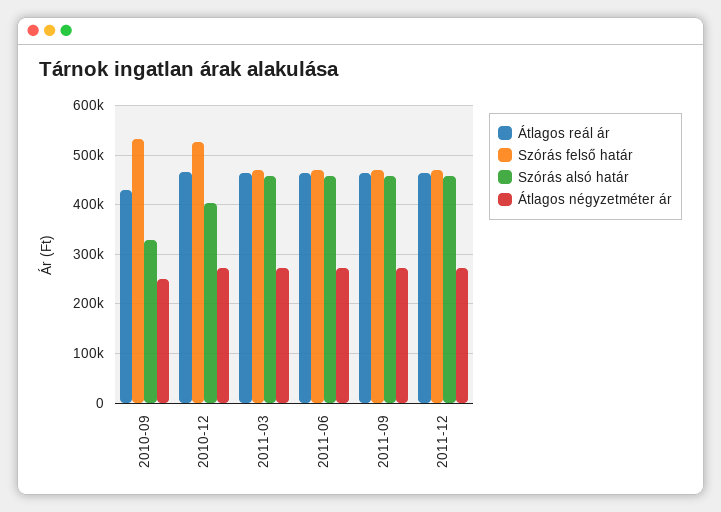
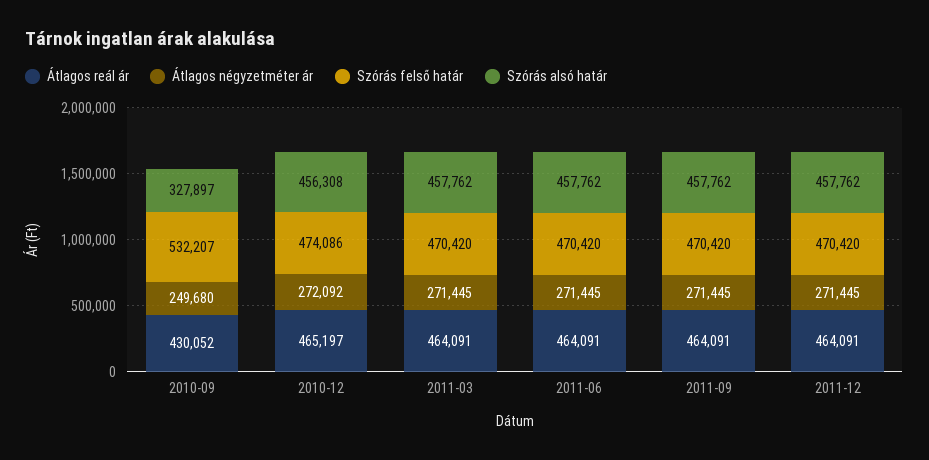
  {
    "Átlagos reál ár": {
      "2010-09": 430052,
      "2010-12": 465197,
      "2011-03": 464091,
      "2011-06": 464091,
      "2011-09": 464091,
      "2011-12": 464091
    },
    "Szórás felső határ": {
      "2010-09": 532207,
-     "2010-12": 520000,
+     "2010-12": 474086,
      "2011-03": 470420,
      "2011-06": 470420,
      "2011-09": 470420,
      "2011-12": 470420
    },
    "Szórás alsó határ": {
      "2010-09": 327897,
-     "2010-12": 400000,
+     "2010-12": 456308,
      "2011-03": 457762,
      "2011-06": 457762,
      "2011-09": 457762,
      "2011-12": 457762
    },
    "Átlagos négyzetméter ár": {
      "2010-09": 249680,
      "2010-12": 272092,
      "2011-03": 271445,
      "2011-06": 271445,
      "2011-09": 271445,
      "2011-12": 271445
    }
  }

